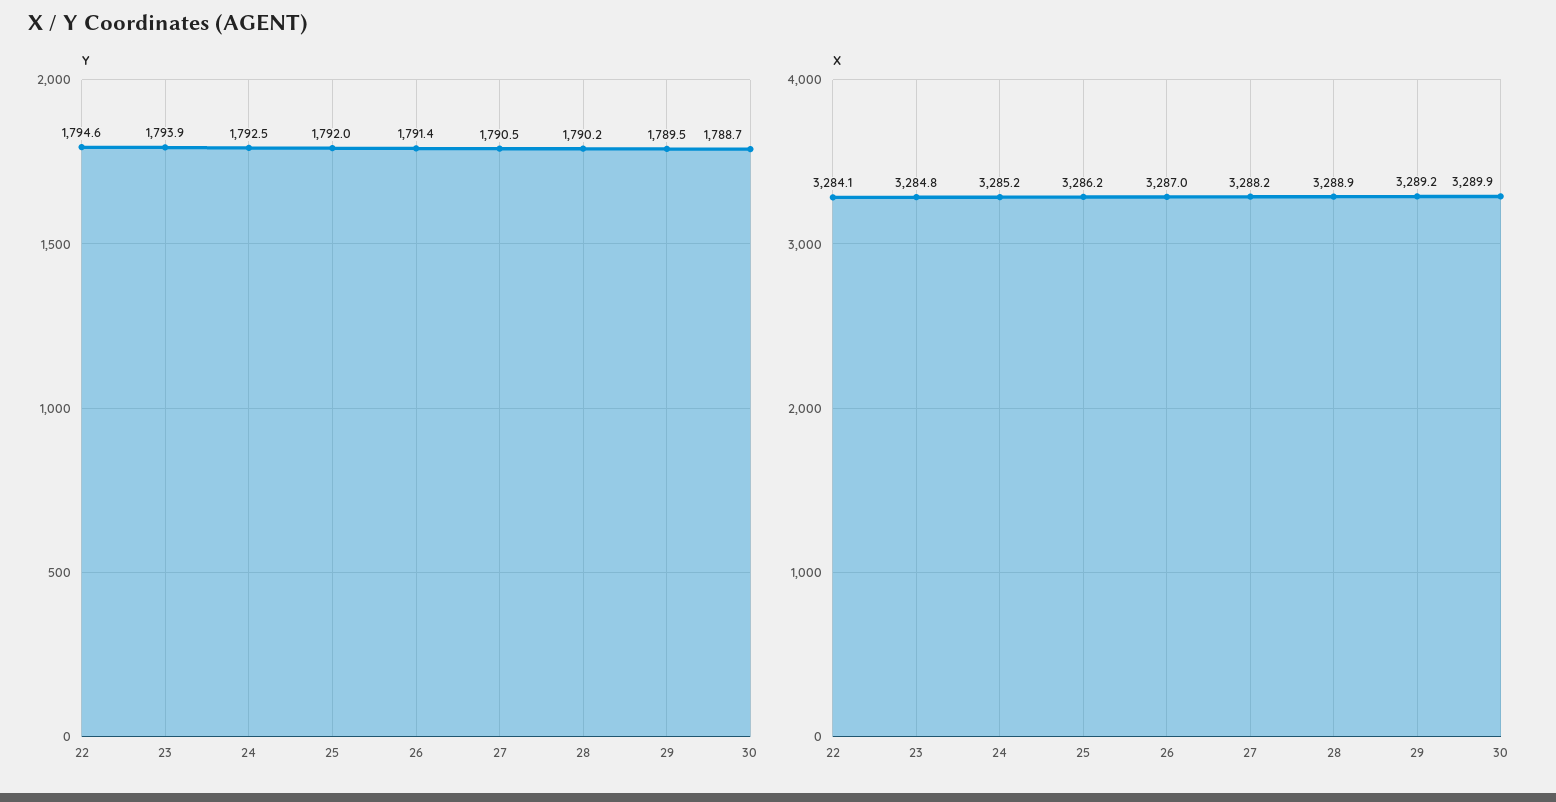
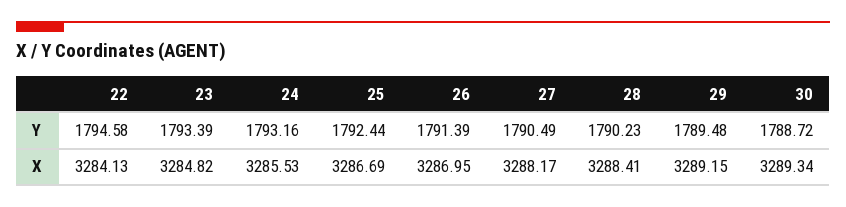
  {
    "Y": {
      "22": 1794.58,
-     "23": 1793.9,
+     "23": 1793.39,
-     "24": 1792.5,
+     "24": 1793.16,
-     "25": 1792,
+     "25": 1792.44,
      "26": 1791.39,
      "27": 1790.49,
      "28": 1790.23,
      "29": 1789.48,
      "30": 1788.72
    },
    "X": {
      "22": 3284.13,
      "23": 3284.82,
-     "24": 3285.2,
+     "24": 3285.53,
-     "25": 3286.2,
+     "25": 3286.69,
      "26": 3286.95,
      "27": 3288.17,
-     "28": 3288.9,
+     "28": 3288.41,
      "29": 3289.15,
-     "30": 3289.9
+     "30": 3289.34
    }
  }

